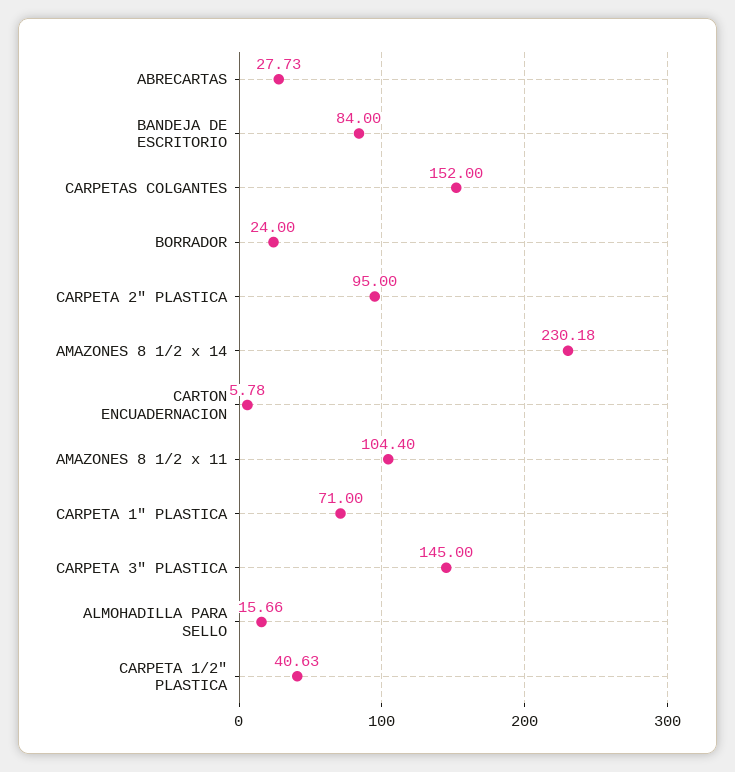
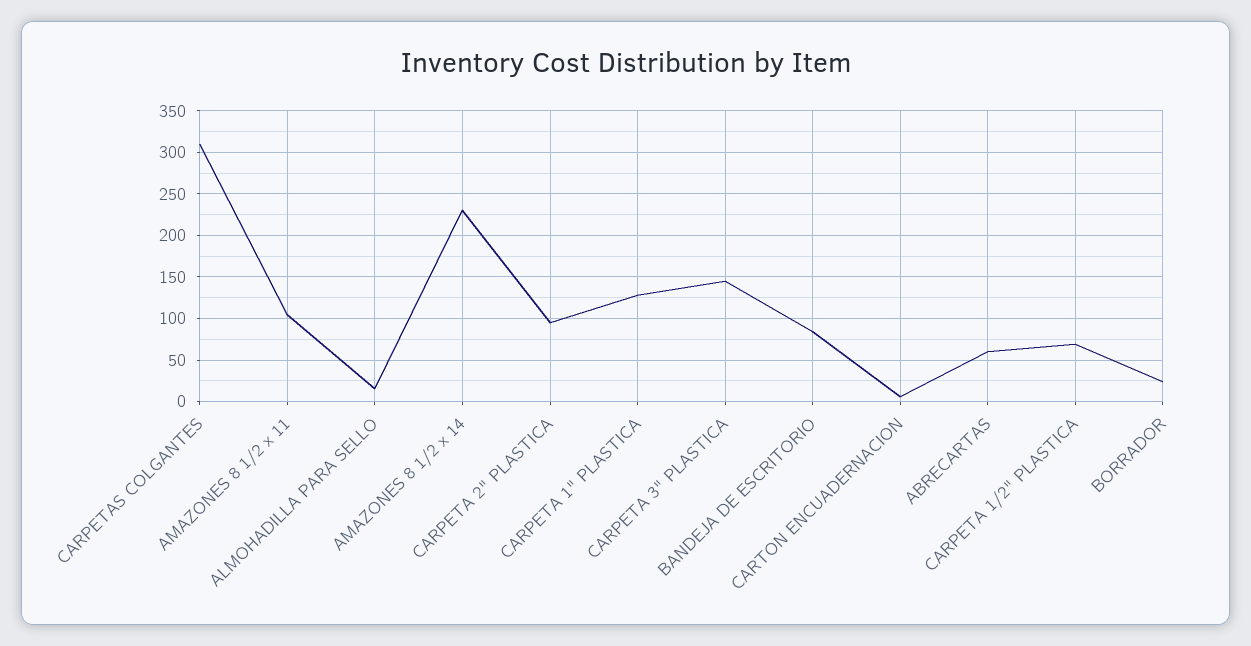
  {
-   "ABRECARTAS": 27.73,
+   "ABRECARTAS": 60,
    "BANDEJA DE ESCRITORIO": 84,
-   "CARPETAS COLGANTES": 152,
+   "CARPETAS COLGANTES": 310,
    "BORRADOR": 24,
    "CARPETA 2\" PLASTICA": 95,
    "AMAZONES 8 1/2 x 14": 230.18,
    "CARTON ENCUADERNACION": 5.78,
    "AMAZONES 8 1/2 x 11": 104.4,
-   "CARPETA 1\" PLASTICA": 71,
+   "CARPETA 1\" PLASTICA": 130,
    "CARPETA 3\" PLASTICA": 145,
    "ALMOHADILLA PARA SELLO": 15.66,
-   "CARPETA 1/2\" PLASTICA": 40.63
+   "CARPETA 1/2\" PLASTICA": 70
  }

